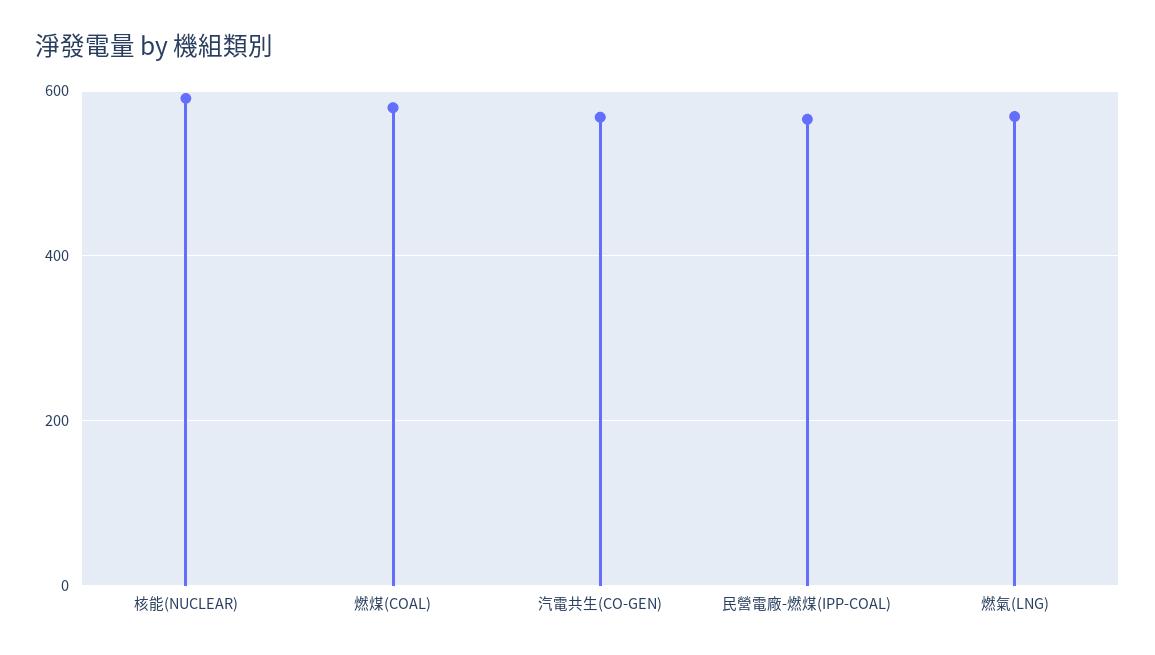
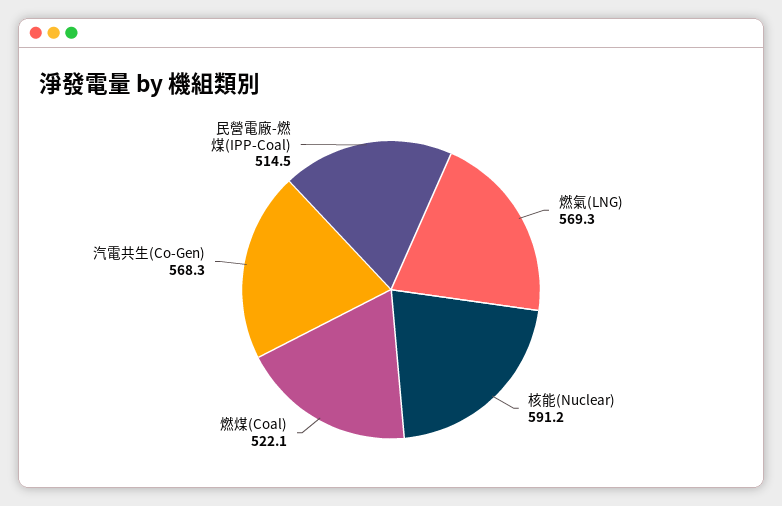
  {
    "核能(NUCLEAR)": 591.2,
-   "燃煤(COAL)": 580,
+   "燃煤(COAL)": 522.1,
    "汽電共生(CO-GEN)": 568.3,
-   "民營電廠-燃煤(IPP-COAL)": 560,
+   "民營電廠-燃煤(IPP-COAL)": 514.5,
    "燃氣(LNG)": 569.3
  }

